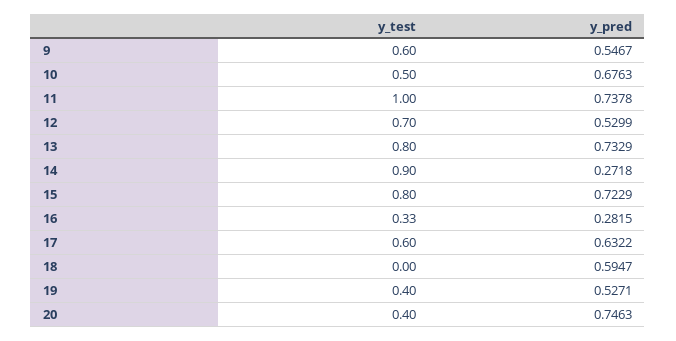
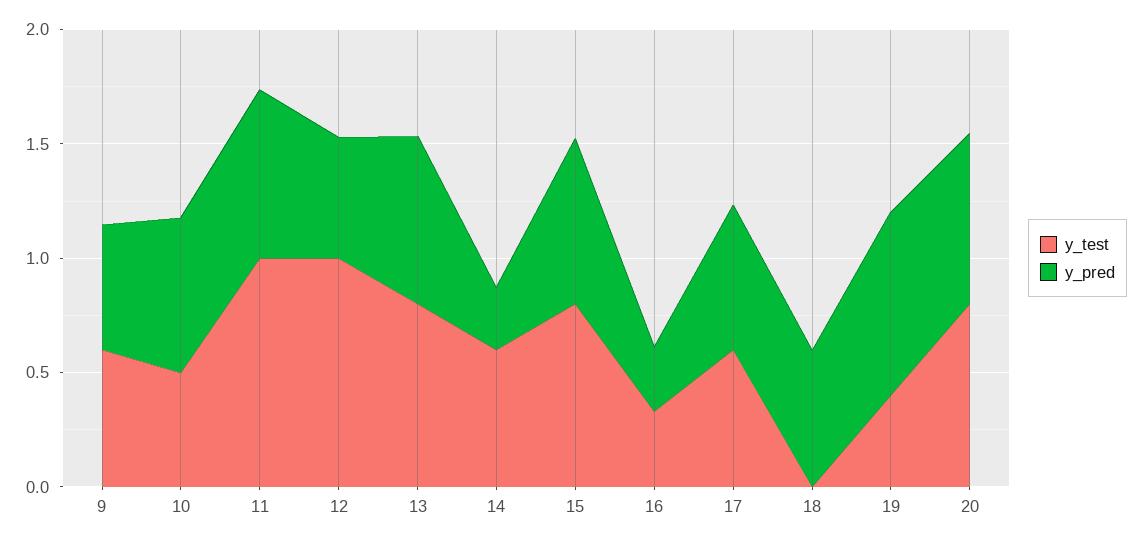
  {
    "y_test": {
      "9": 0.6,
      "10": 0.5,
      "11": 1,
-     "12": 0.7,
+     "12": 1,
      "13": 0.8,
-     "14": 0.9,
+     "14": 0.6,
      "15": 0.8,
      "16": 0.33,
      "17": 0.6,
      "18": 0,
      "19": 0.4,
-     "20": 0.4
+     "20": 0.8
    },
    "y_pred": {
      "9": 0.5467,
      "10": 0.6763,
      "11": 0.7378,
      "12": 0.5299,
      "13": 0.7329,
      "14": 0.2718,
      "15": 0.7229,
      "16": 0.2815,
      "17": 0.6322,
      "18": 0.5947,
-     "19": 0.5271,
+     "19": 0.8,
      "20": 0.7463
    }
  }

